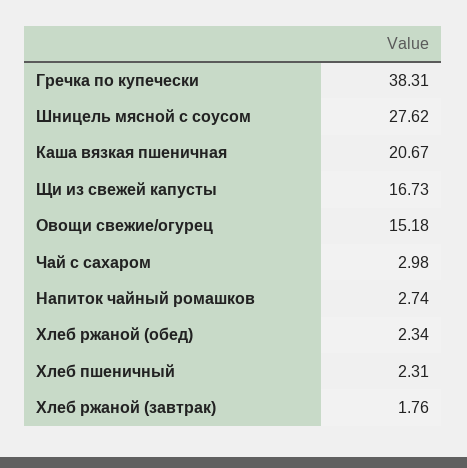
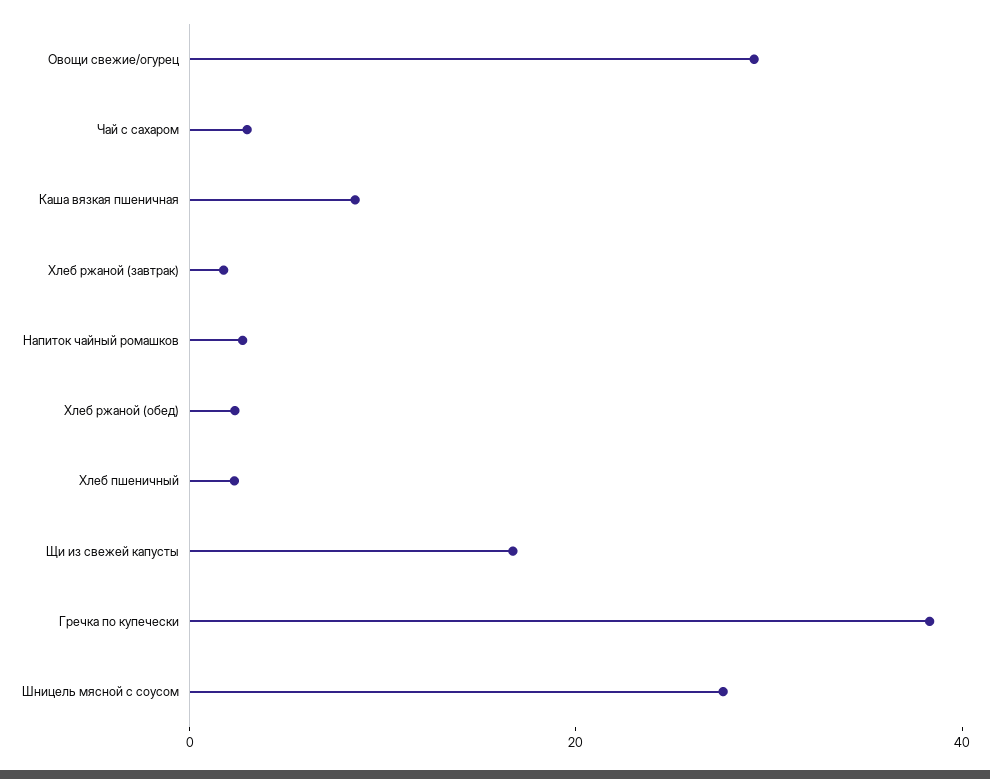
  {
    "Гречка по купечески": 38.31,
    "Шницель мясной с соусом": 27.62,
-   "Каша вязкая пшеничная": 20.67,
+   "Каша вязкая пшеничная": 10,
    "Щи из свежей капусты": 16.73,
-   "Овощи свежие/огурец": 15.18,
+   "Овощи свежие/огурец": 30,
    "Чай с сахаром": 2.98,
    "Напиток чайный ромашков": 2.74,
    "Хлеб ржаной (обед)": 2.34,
    "Хлеб пшеничный": 2.31,
    "Хлеб ржаной (завтрак)": 1.76
  }

